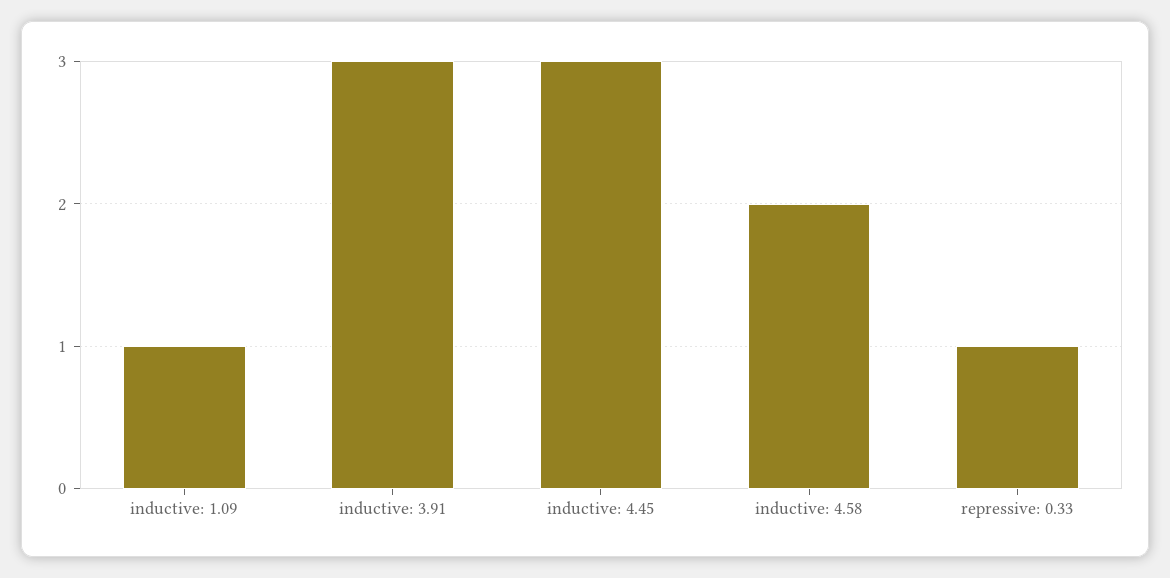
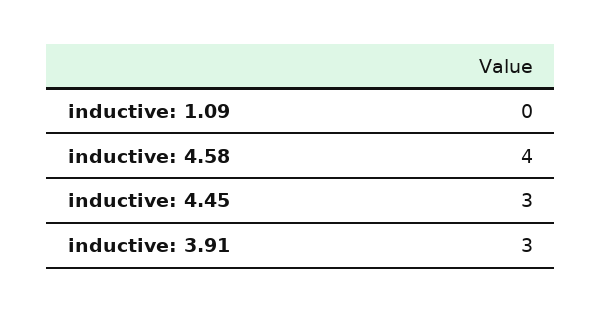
  {
-   "inductive: 1.09": 1,
+   "inductive: 1.09": 0,
    "inductive: 3.91": 3,
    "inductive: 4.45": 3,
-   "inductive: 4.58": 2,
+   "inductive: 4.58": 4
-   "repressive: 0.33": 1
  }

